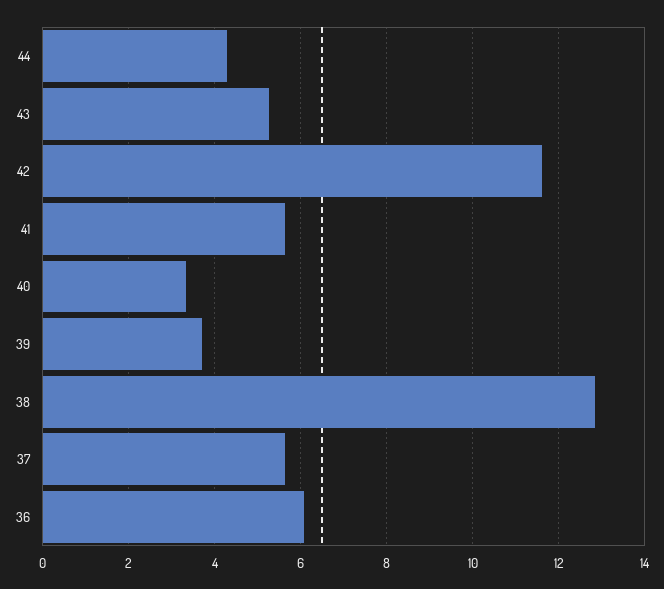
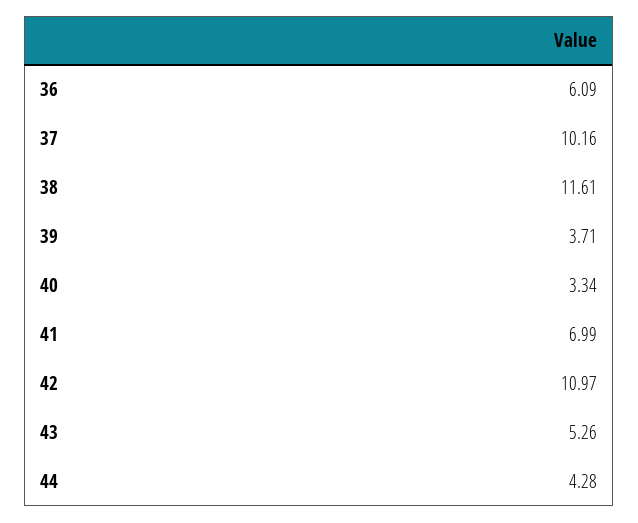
  {
    "44": 4.28,
    "43": 5.26,
-   "42": 11.6,
+   "42": 10.97,
-   "41": 5.6,
+   "41": 6.99,
    "40": 3.34,
    "39": 3.71,
-   "38": 12.8,
+   "38": 11.61,
-   "37": 5.6,
+   "37": 10.16,
    "36": 6.09
  }

